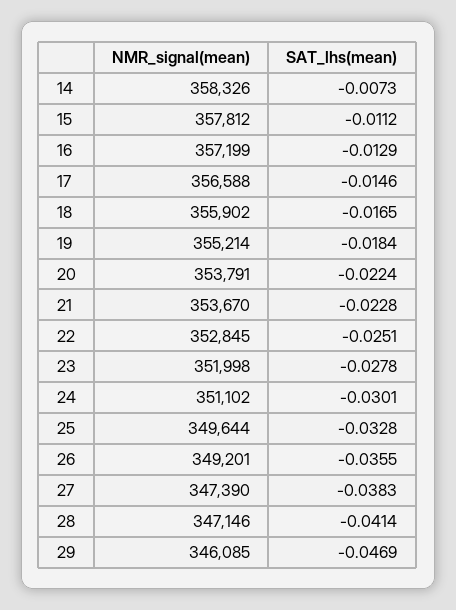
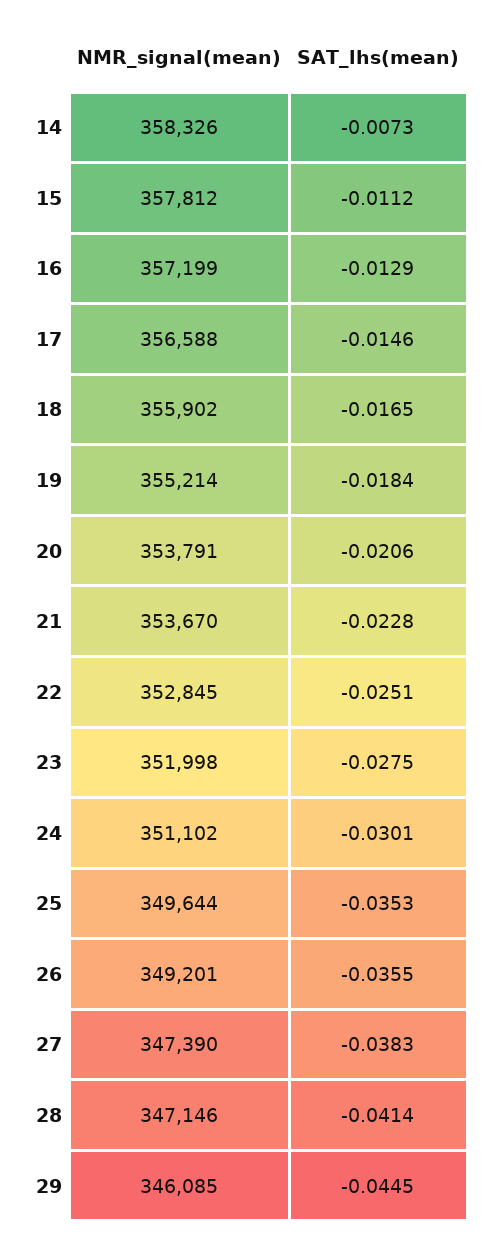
  {
    "NMR_signal(mean)": {
      "14": 358326,
      "15": 357812,
      "16": 357199,
      "17": 356588,
      "18": 355902,
      "19": 355214,
      "20": 353791,
      "21": 353670,
      "22": 352845,
      "23": 351998,
      "24": 351102,
      "25": 349644,
      "26": 349201,
      "27": 347390,
      "28": 347146,
      "29": 346085
    },
    "SAT_lhs(mean)": {
      "14": -0.0073,
      "15": -0.0112,
      "16": -0.0129,
      "17": -0.0146,
      "18": -0.0165,
      "19": -0.0184,
-     "20": -0.0224,
+     "20": -0.0206,
      "21": -0.0228,
      "22": -0.0251,
-     "23": -0.0278,
+     "23": -0.0275,
      "24": -0.0301,
-     "25": -0.0328,
+     "25": -0.0353,
      "26": -0.0355,
      "27": -0.0383,
      "28": -0.0414,
-     "29": -0.0469
+     "29": -0.0445
    }
  }

